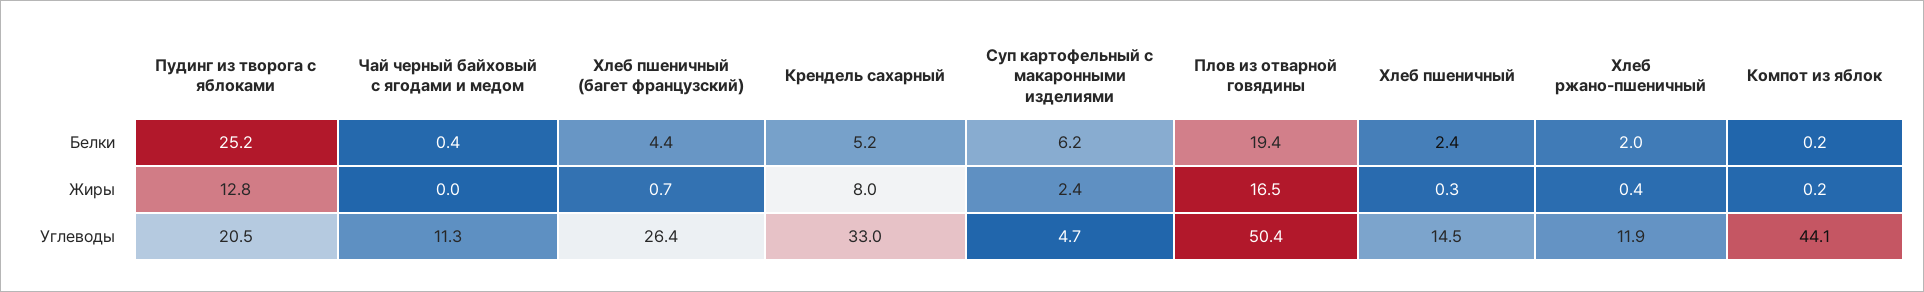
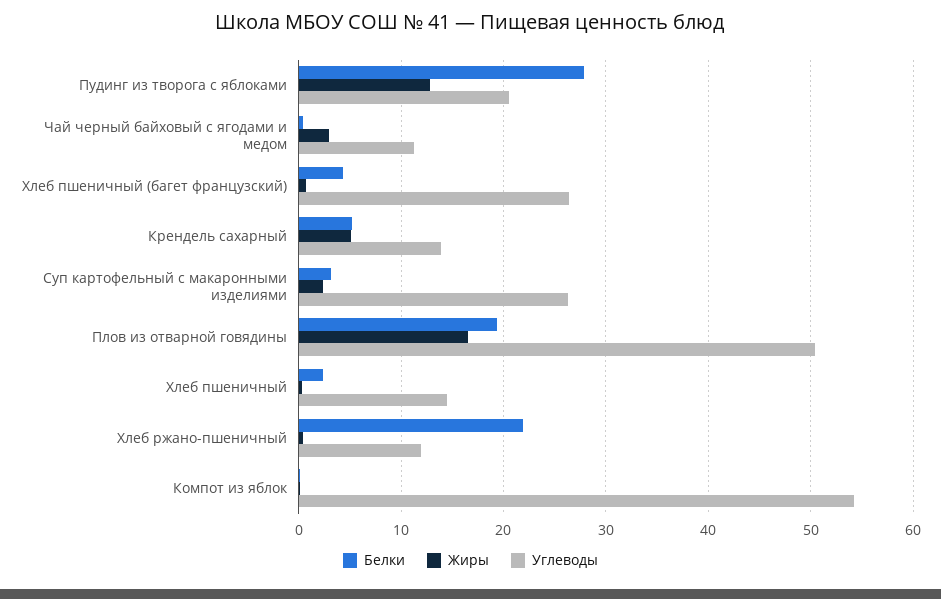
  {
    "Белки": {
-     "Пудинг из творога с яблоками": 25.2,
+     "Пудинг из творога с яблоками": 28,
      "Чай черный байховый с ягодами и медом": 0.4,
      "Хлеб пшеничный (багет французский)": 4.4,
      "Крендель сахарный": 5.2,
-     "Суп картофельный с макаронными изделиями": 6.2,
+     "Суп картофельный с макаронными изделиями": 3,
      "Плов из отварной говядины": 19.4,
      "Хлеб пшеничный": 2.4,
-     "Хлеб ржано-пшеничный": 2,
+     "Хлеб ржано-пшеничный": 22,
      "Компот из яблок": 0.2
    },
    "Жиры": {
      "Пудинг из творога с яблоками": 12.8,
-     "Чай черный байховый с ягодами и медом": 0,
+     "Чай черный байховый с ягодами и медом": 3,
      "Хлеб пшеничный (багет французский)": 0.7,
-     "Крендель сахарный": 8,
+     "Крендель сахарный": 5,
      "Суп картофельный с макаронными изделиями": 2.4,
      "Плов из отварной говядины": 16.5,
      "Хлеб пшеничный": 0.3,
      "Хлеб ржано-пшеничный": 0.4,
      "Компот из яблок": 0.2
    },
    "Углеводы": {
      "Пудинг из творога с яблоками": 20.5,
      "Чай черный байховый с ягодами и медом": 11.3,
      "Хлеб пшеничный (багет французский)": 26.4,
-     "Крендель сахарный": 33,
+     "Крендель сахарный": 14,
-     "Суп картофельный с макаронными изделиями": 4.7,
+     "Суп картофельный с макаронными изделиями": 26,
      "Плов из отварной говядины": 50.4,
      "Хлеб пшеничный": 14.5,
      "Хлеб ржано-пшеничный": 11.9,
-     "Компот из яблок": 44.1
+     "Компот из яблок": 54
    }
  }

